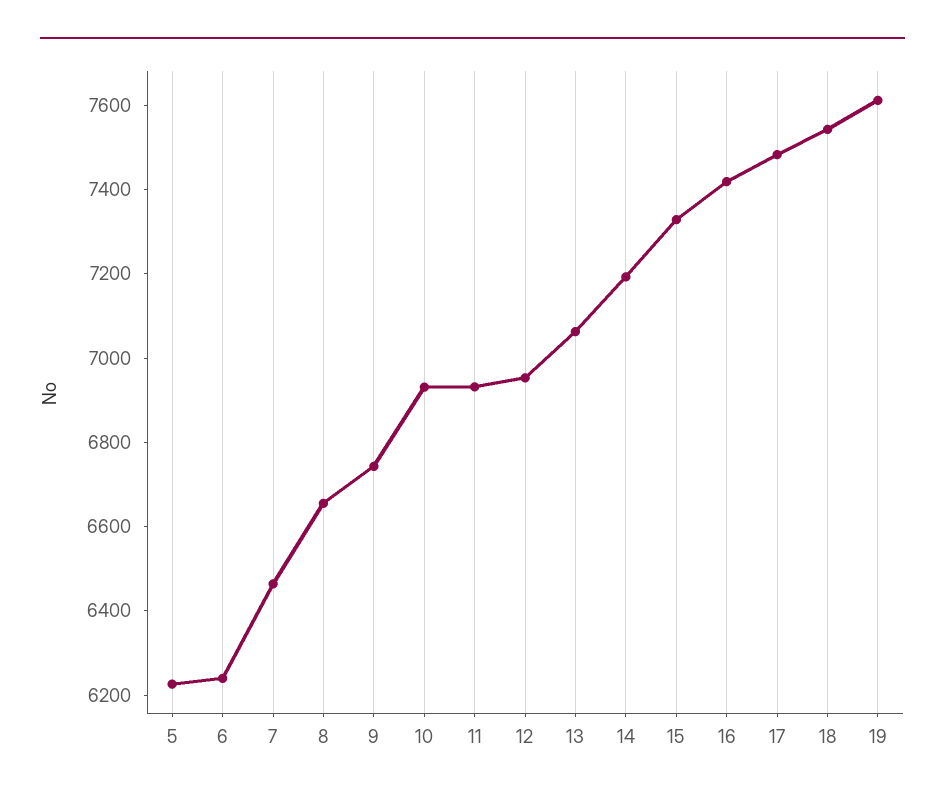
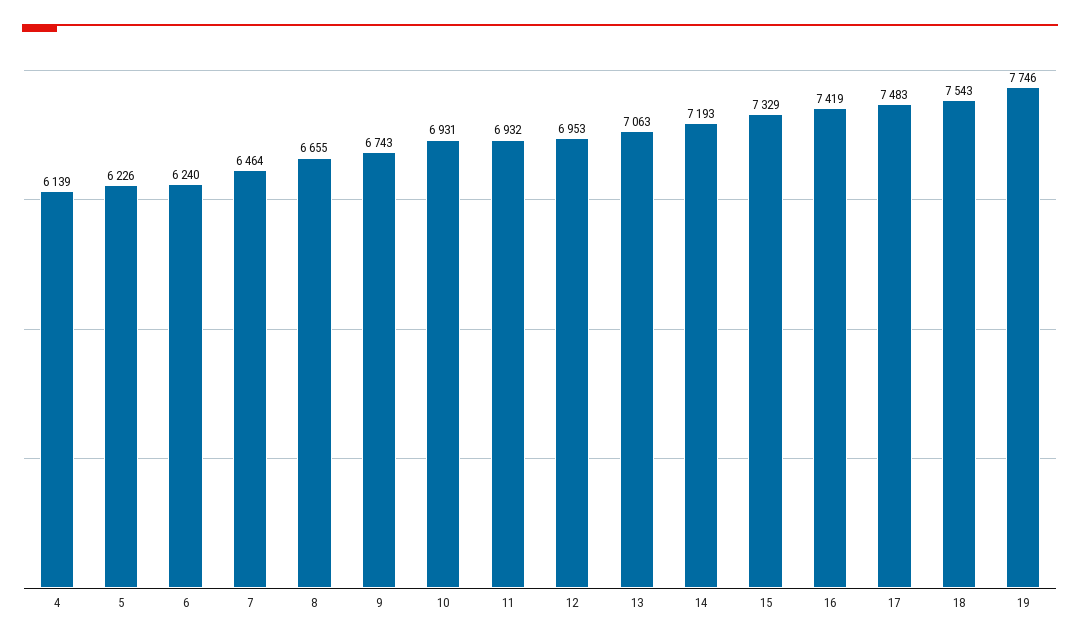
  {
    "5": 6226,
    "6": 6240,
    "7": 6464,
    "8": 6655,
    "9": 6743,
    "10": 6931,
    "11": 6932,
    "12": 6953,
    "13": 7063,
    "14": 7193,
    "15": 7329,
    "16": 7419,
    "17": 7483,
    "18": 7543,
-   "19": 7600
+   "19": 7746,
+   "4": 6139
  }

